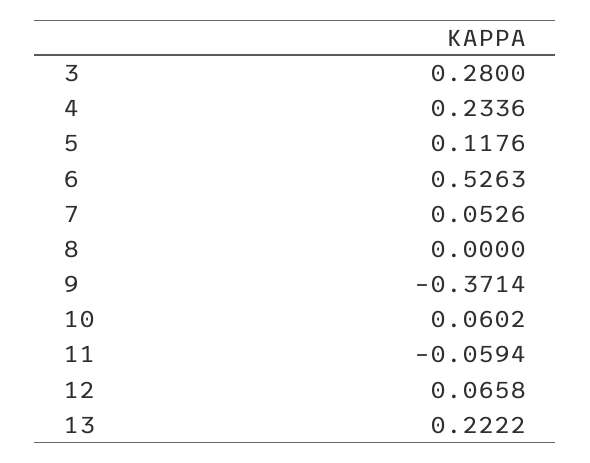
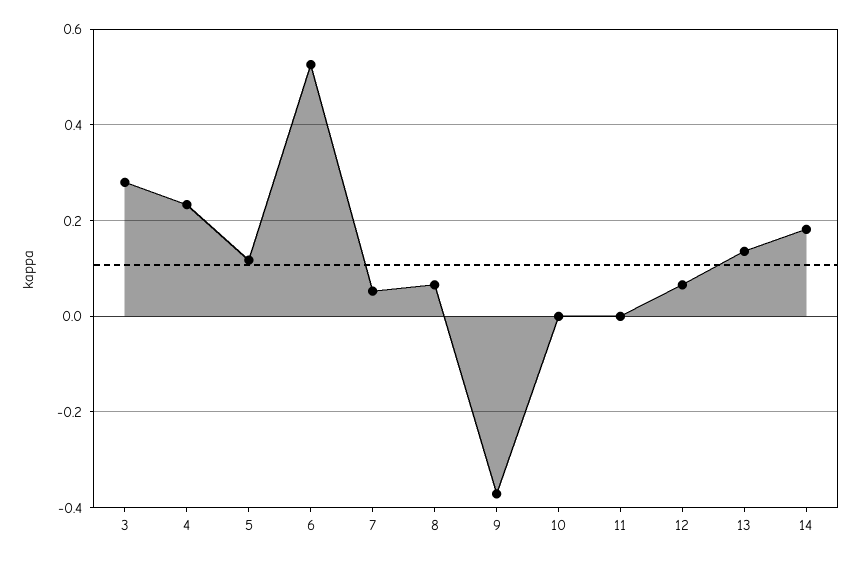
  {
    "3": 0.28,
    "4": 0.2336,
    "5": 0.1176,
    "6": 0.5263,
    "7": 0.0526,
-   "8": 0,
+   "8": 0.06,
    "9": -0.3714,
-   "10": 0.0602,
+   "10": 0,
-   "11": -0.0594,
+   "11": 0,
    "12": 0.0658,
-   "13": 0.2222
+   "13": 0.14,
+   "14": 0.18
  }

